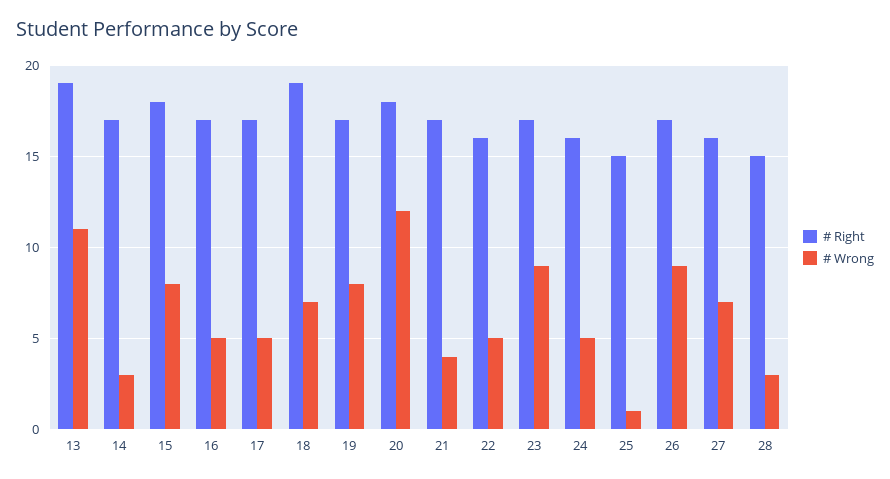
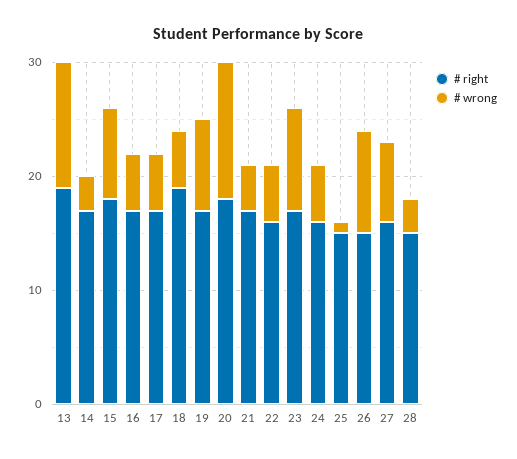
  {
    "# Right": {
      "13": 19,
      "14": 17,
      "15": 18,
      "16": 17,
      "17": 17,
      "18": 19,
      "19": 17,
      "20": 18,
      "21": 17,
      "22": 16,
      "23": 17,
      "24": 16,
      "25": 15,
-     "26": 17,
+     "26": 15,
      "27": 16,
      "28": 15
    },
    "# Wrong": {
      "13": 11,
      "14": 3,
      "15": 8,
      "16": 5,
      "17": 5,
-     "18": 7,
+     "18": 5,
      "19": 8,
      "20": 12,
      "21": 4,
      "22": 5,
      "23": 9,
      "24": 5,
      "25": 1,
      "26": 9,
      "27": 7,
      "28": 3
    }
  }

